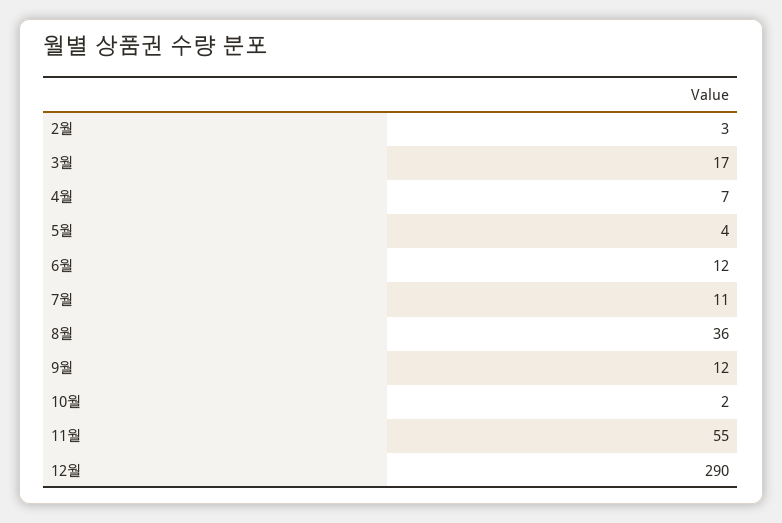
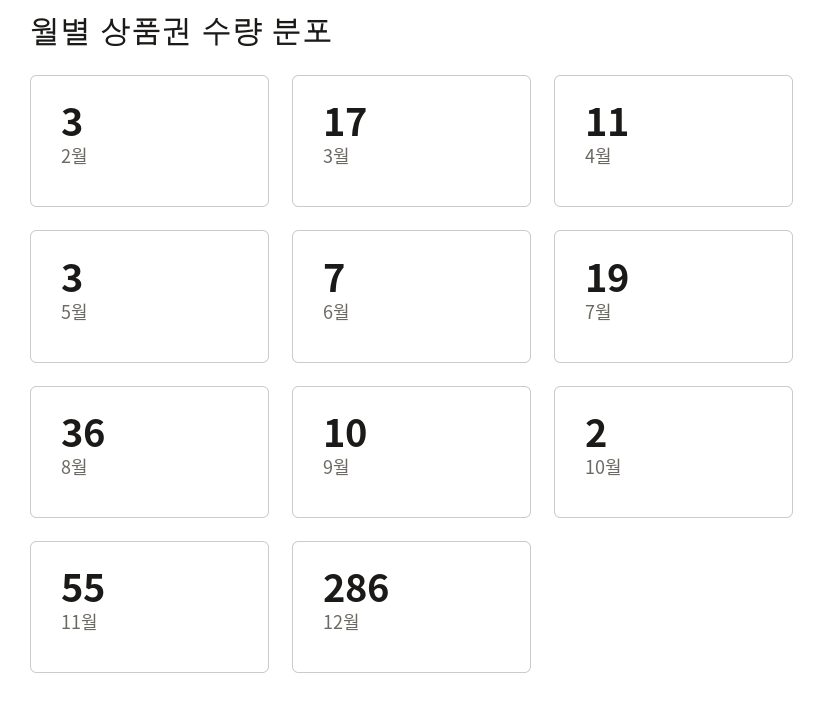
  {
    "2월": 3,
    "3월": 17,
-   "4월": 7,
+   "4월": 11,
-   "5월": 4,
+   "5월": 3,
-   "6월": 12,
+   "6월": 7,
-   "7월": 11,
+   "7월": 19,
    "8월": 36,
-   "9월": 12,
+   "9월": 10,
    "10월": 2,
    "11월": 55,
-   "12월": 290
+   "12월": 286
  }

